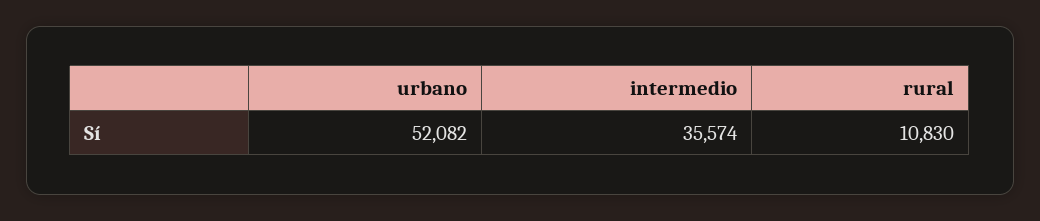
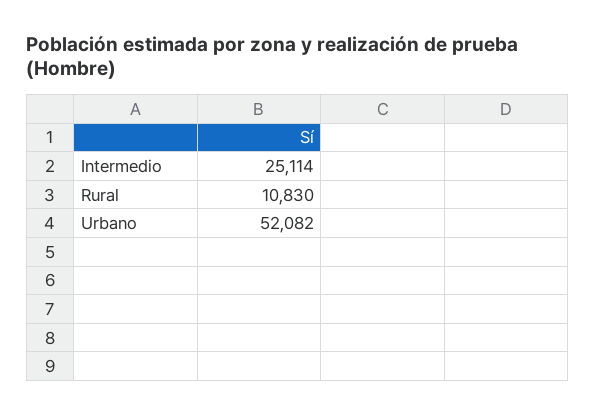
  {
    "urbano": 52082,
-   "intermedio": 35574,
+   "intermedio": 25114,
    "rural": 10830
  }

